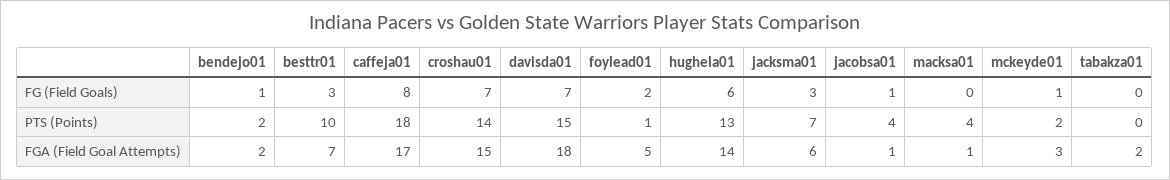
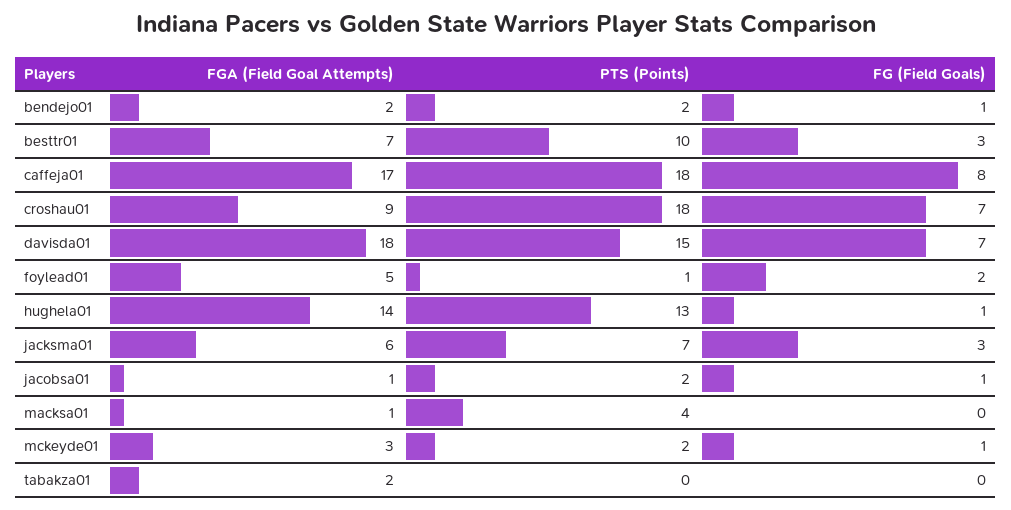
  {
    "bendejo01": {
      "FG (Field Goals)": 1,
      "PTS (Points)": 2,
      "FGA (Field Goal Attempts)": 2
    },
    "besttr01": {
      "FG (Field Goals)": 3,
      "PTS (Points)": 10,
      "FGA (Field Goal Attempts)": 7
    },
    "caffeja01": {
      "FG (Field Goals)": 8,
      "PTS (Points)": 18,
      "FGA (Field Goal Attempts)": 17
    },
    "croshau01": {
      "FG (Field Goals)": 7,
-     "PTS (Points)": 14,
+     "PTS (Points)": 18,
-     "FGA (Field Goal Attempts)": 15
+     "FGA (Field Goal Attempts)": 9
    },
    "davisda01": {
      "FG (Field Goals)": 7,
      "PTS (Points)": 15,
      "FGA (Field Goal Attempts)": 18
    },
    "foylead01": {
      "FG (Field Goals)": 2,
      "PTS (Points)": 1,
      "FGA (Field Goal Attempts)": 5
    },
    "hughela01": {
-     "FG (Field Goals)": 6,
+     "FG (Field Goals)": 1,
      "PTS (Points)": 13,
      "FGA (Field Goal Attempts)": 14
    },
    "jacksma01": {
      "FG (Field Goals)": 3,
      "PTS (Points)": 7,
      "FGA (Field Goal Attempts)": 6
    },
    "jacobsa01": {
      "FG (Field Goals)": 1,
-     "PTS (Points)": 4,
+     "PTS (Points)": 2,
      "FGA (Field Goal Attempts)": 1
    },
    "macksa01": {
      "FG (Field Goals)": 0,
      "PTS (Points)": 4,
      "FGA (Field Goal Attempts)": 1
    },
    "mckeyde01": {
      "FG (Field Goals)": 1,
      "PTS (Points)": 2,
      "FGA (Field Goal Attempts)": 3
    },
    "tabakza01": {
      "FG (Field Goals)": 0,
      "PTS (Points)": 0,
      "FGA (Field Goal Attempts)": 2
    }
  }

